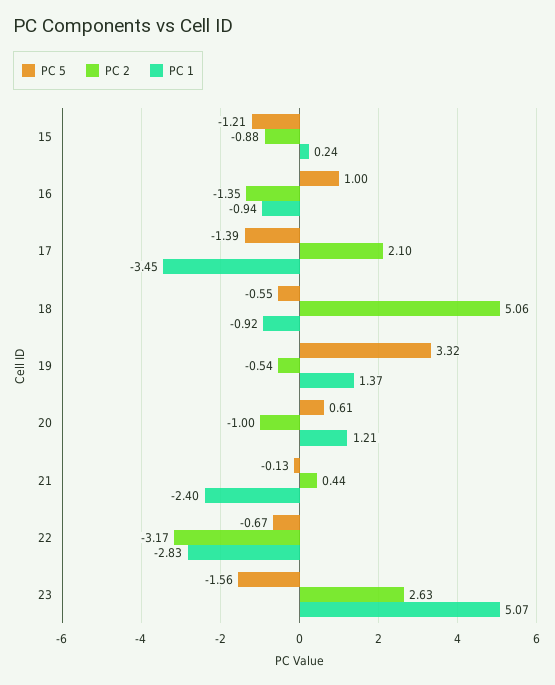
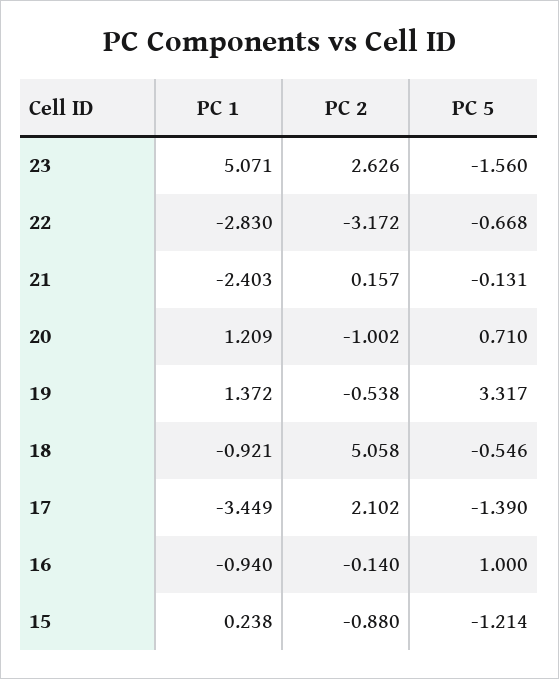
  {
    "PC 5": {
      "15": -1.214,
      "16": 1,
      "17": -1.39,
      "18": -0.546,
      "19": 3.317,
-     "20": 0.61,
+     "20": 0.71,
      "21": -0.131,
      "22": -0.668,
      "23": -1.56
    },
    "PC 2": {
      "15": -0.88,
-     "16": -1.35,
+     "16": -0.14,
      "17": 2.102,
      "18": 5.058,
      "19": -0.538,
      "20": -1.002,
-     "21": 0.44,
+     "21": 0.157,
      "22": -3.172,
      "23": 2.626
    },
    "PC 1": {
      "15": 0.238,
      "16": -0.94,
      "17": -3.449,
      "18": -0.921,
      "19": 1.372,
      "20": 1.209,
      "21": -2.403,
      "22": -2.83,
      "23": 5.071
    }
  }

